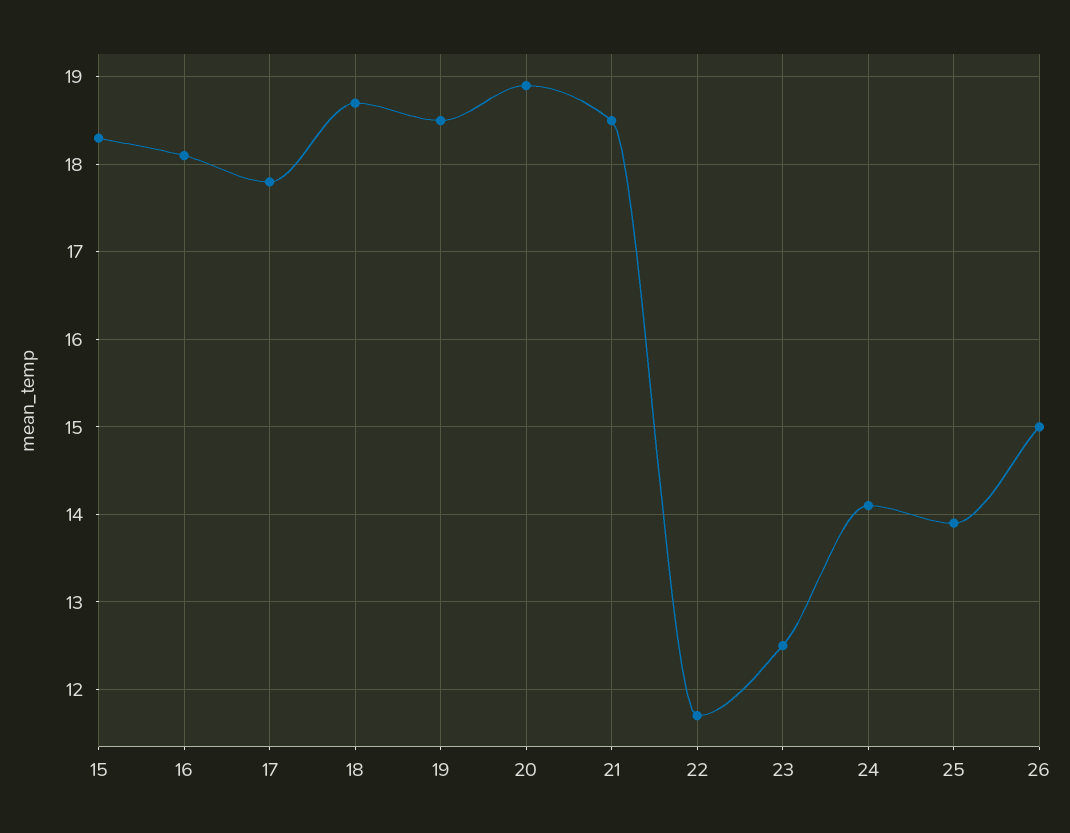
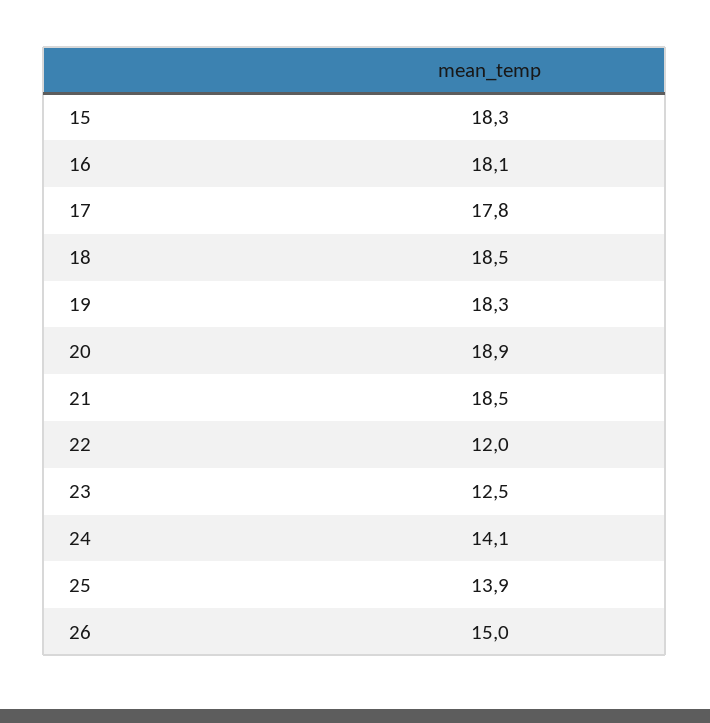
  {
    "15": 18.3,
    "16": 18.1,
    "17": 17.8,
-   "18": 18.7,
+   "18": 18.5,
-   "19": 18.5,
+   "19": 18.3,
    "20": 18.9,
    "21": 18.5,
-   "22": 11.7,
+   "22": 12,
    "23": 12.5,
    "24": 14.1,
    "25": 13.9,
    "26": 15
  }

